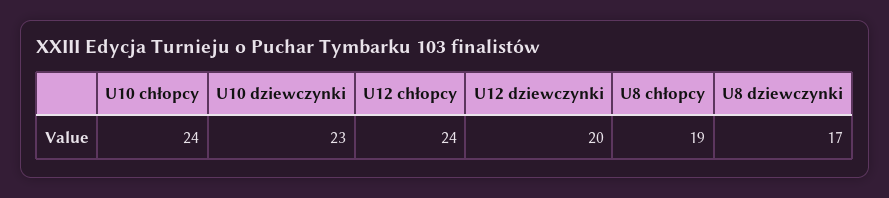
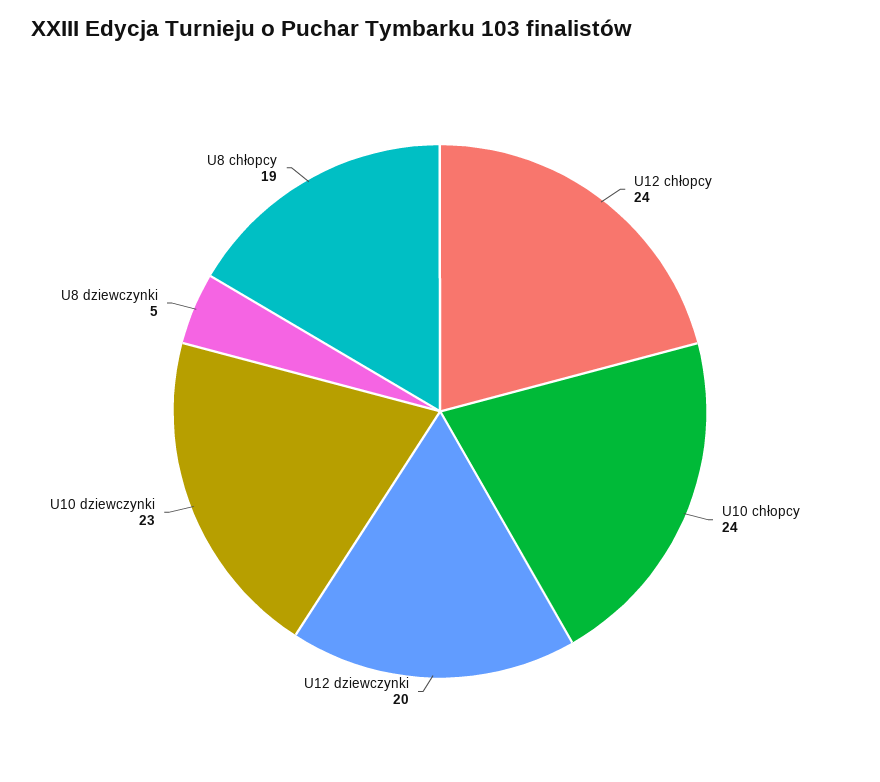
  {
    "U10 chłopcy": 24,
    "U10 dziewczynki": 23,
    "U12 chłopcy": 24,
    "U12 dziewczynki": 20,
    "U8 chłopcy": 19,
-   "U8 dziewczynki": 17
+   "U8 dziewczynki": 5
  }

